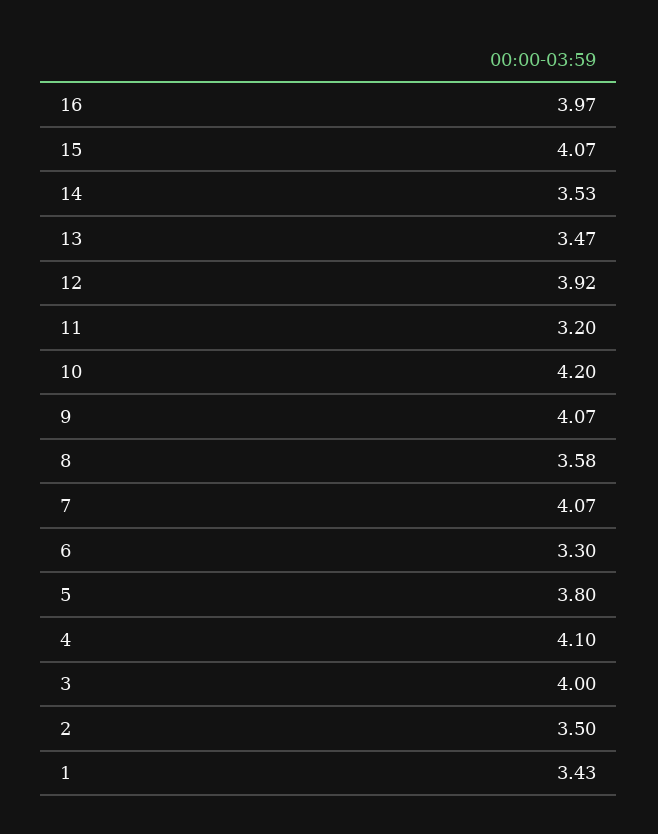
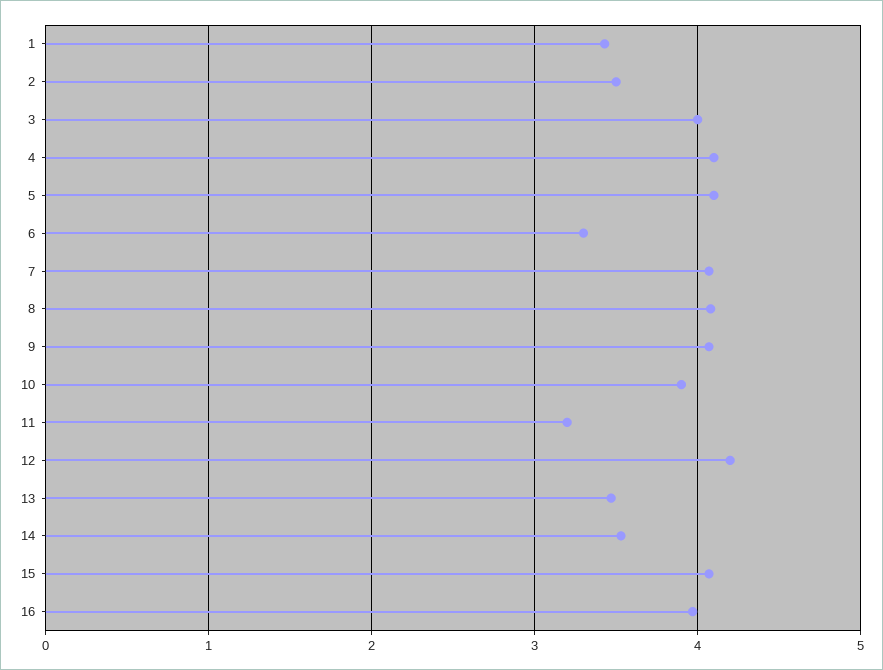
  {
    "16": 3.97,
    "15": 4.07,
    "14": 3.53,
    "13": 3.47,
-   "12": 3.92,
+   "12": 4.2,
    "11": 3.2,
-   "10": 4.2,
+   "10": 3.9,
    "9": 4.07,
-   "8": 3.58,
+   "8": 4.1,
    "7": 4.07,
    "6": 3.3,
-   "5": 3.8,
+   "5": 4.1,
    "4": 4.1,
    "3": 4,
    "2": 3.5,
    "1": 3.43
  }

